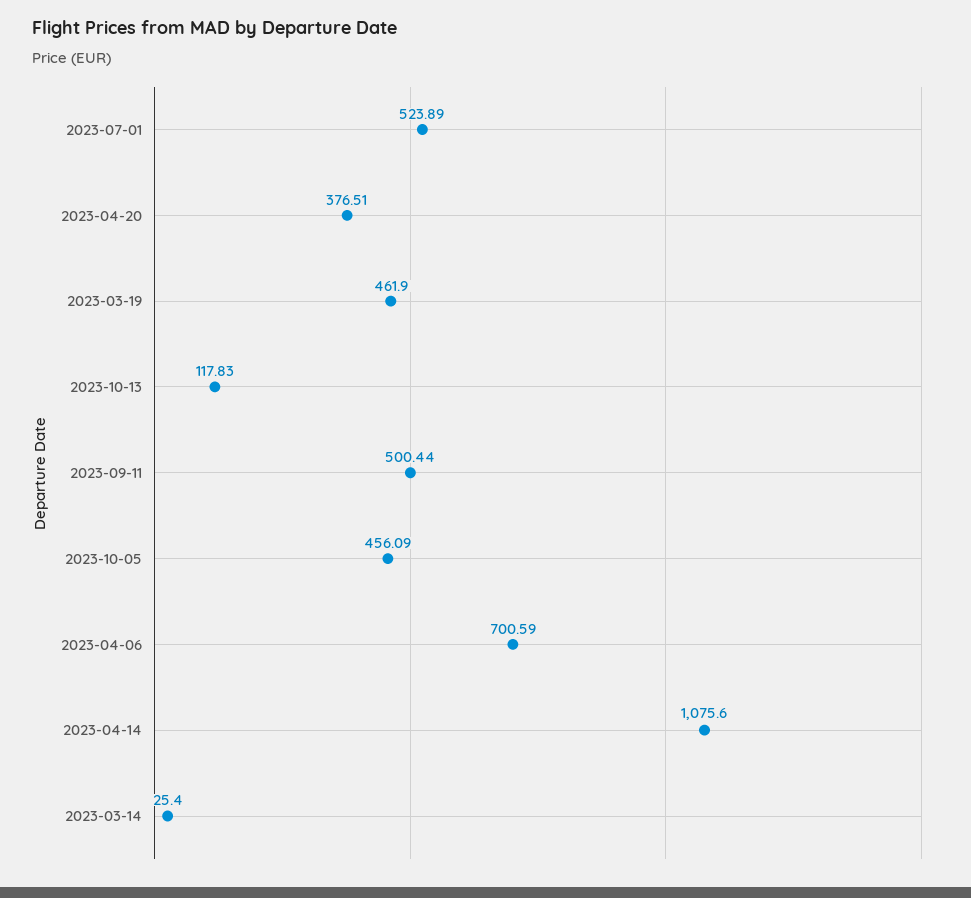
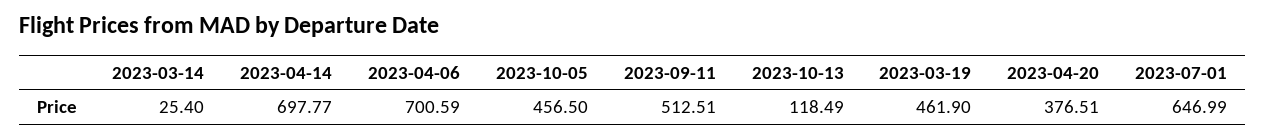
  {
-   "2023-07-01": 523.89,
+   "2023-07-01": 646.99,
    "2023-04-20": 376.51,
    "2023-03-19": 461.9,
-   "2023-10-13": 117.83,
+   "2023-10-13": 118.49,
-   "2023-09-11": 500.44,
+   "2023-09-11": 512.51,
-   "2023-10-05": 456.09,
+   "2023-10-05": 456.5,
    "2023-04-06": 700.59,
-   "2023-04-14": 1075.6,
+   "2023-04-14": 697.77,
    "2023-03-14": 25.4
  }

